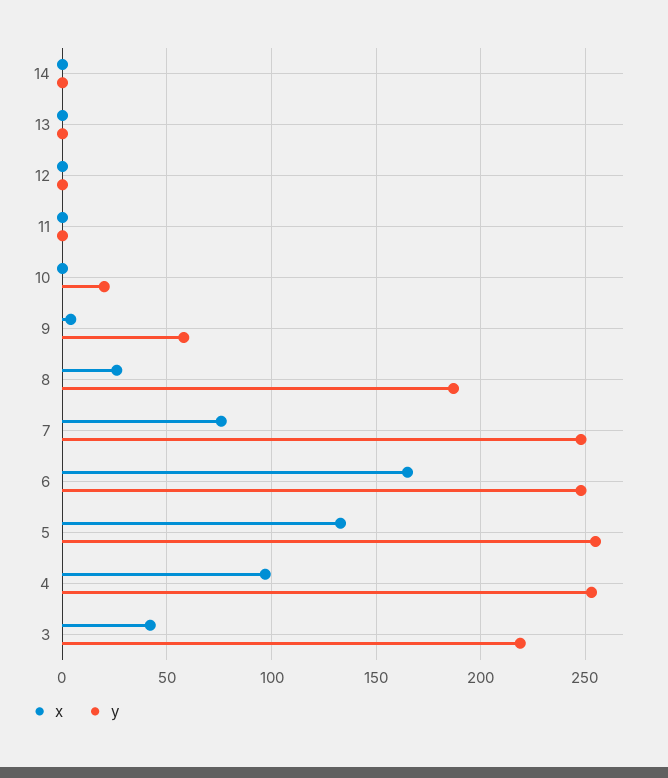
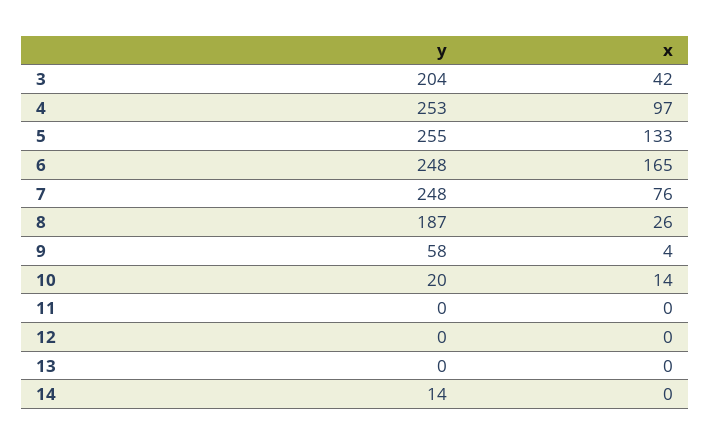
  {
    "x": {
      "14": 0,
      "13": 0,
      "12": 0,
      "11": 0,
-     "10": 0,
+     "10": 14,
      "9": 4,
      "8": 26,
      "7": 76,
      "6": 165,
      "5": 133,
      "4": 97,
      "3": 42
    },
    "y": {
-     "14": 0,
+     "14": 14,
      "13": 0,
      "12": 0,
      "11": 0,
      "10": 20,
      "9": 58,
      "8": 187,
      "7": 248,
      "6": 248,
      "5": 255,
      "4": 253,
-     "3": 220
+     "3": 204
    }
  }

